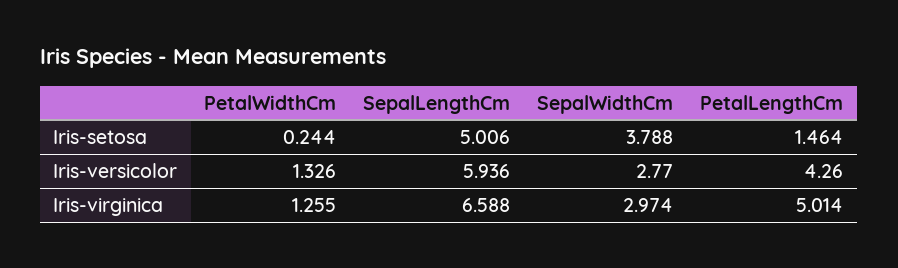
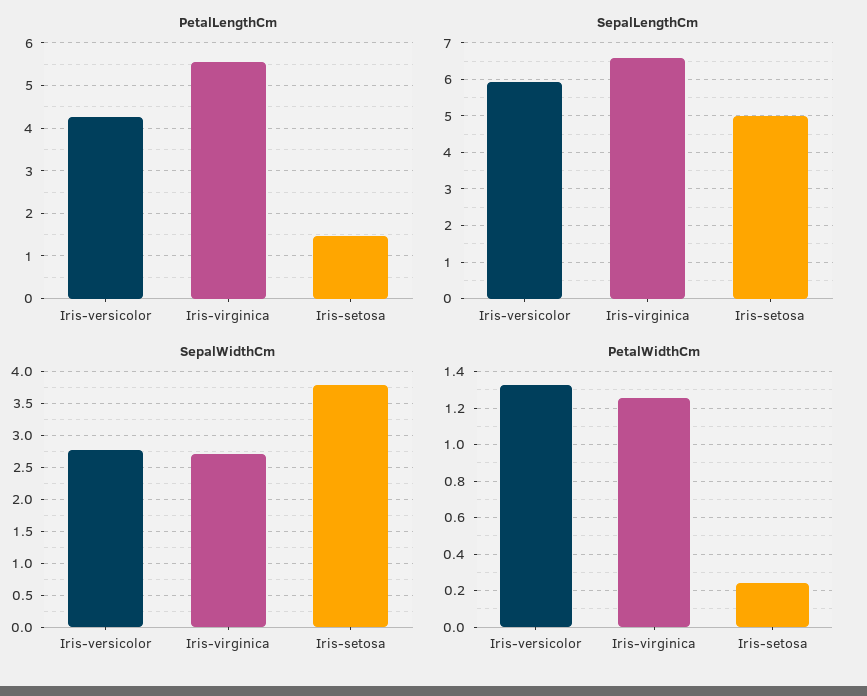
  {
    "PetalWidthCm": {
      "Iris-setosa": 0.244,
      "Iris-versicolor": 1.326,
      "Iris-virginica": 1.255
    },
    "SepalLengthCm": {
      "Iris-setosa": 5.006,
      "Iris-versicolor": 5.936,
      "Iris-virginica": 6.588
    },
    "SepalWidthCm": {
      "Iris-setosa": 3.788,
      "Iris-versicolor": 2.77,
-     "Iris-virginica": 2.974
+     "Iris-virginica": 2.7
    },
    "PetalLengthCm": {
      "Iris-setosa": 1.464,
      "Iris-versicolor": 4.26,
-     "Iris-virginica": 5.014
+     "Iris-virginica": 5.6
    }
  }

